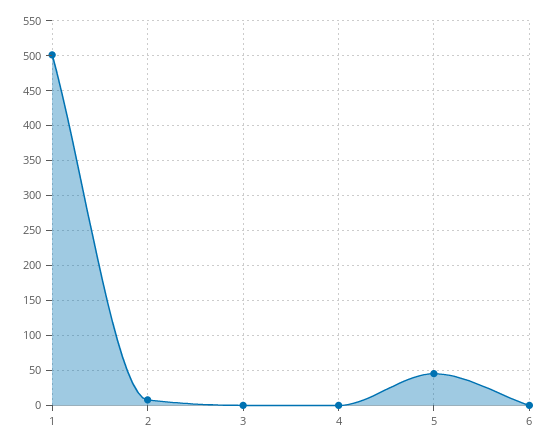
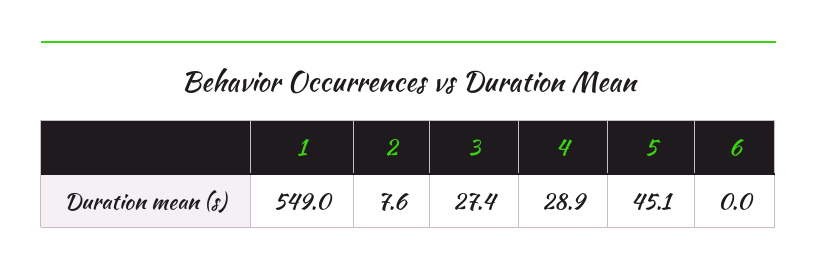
  {
-   "1": 500,
+   "1": 549,
    "2": 7.6,
-   "3": 0,
+   "3": 27.4,
-   "4": 0,
+   "4": 28.9,
    "5": 45.1,
    "6": 0
  }

